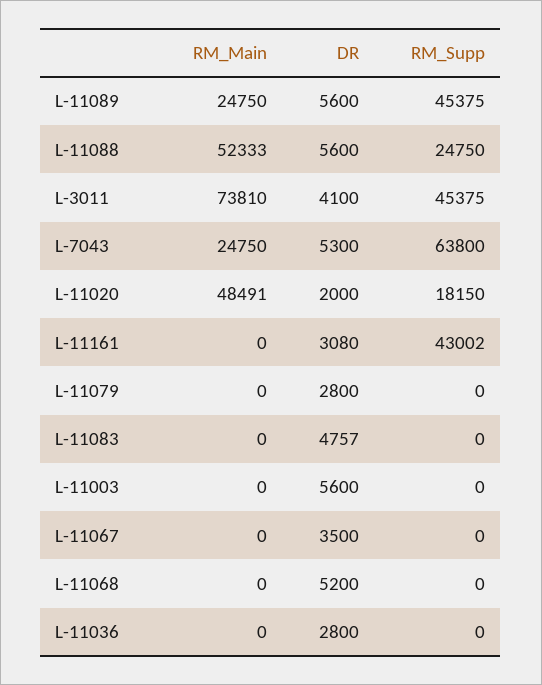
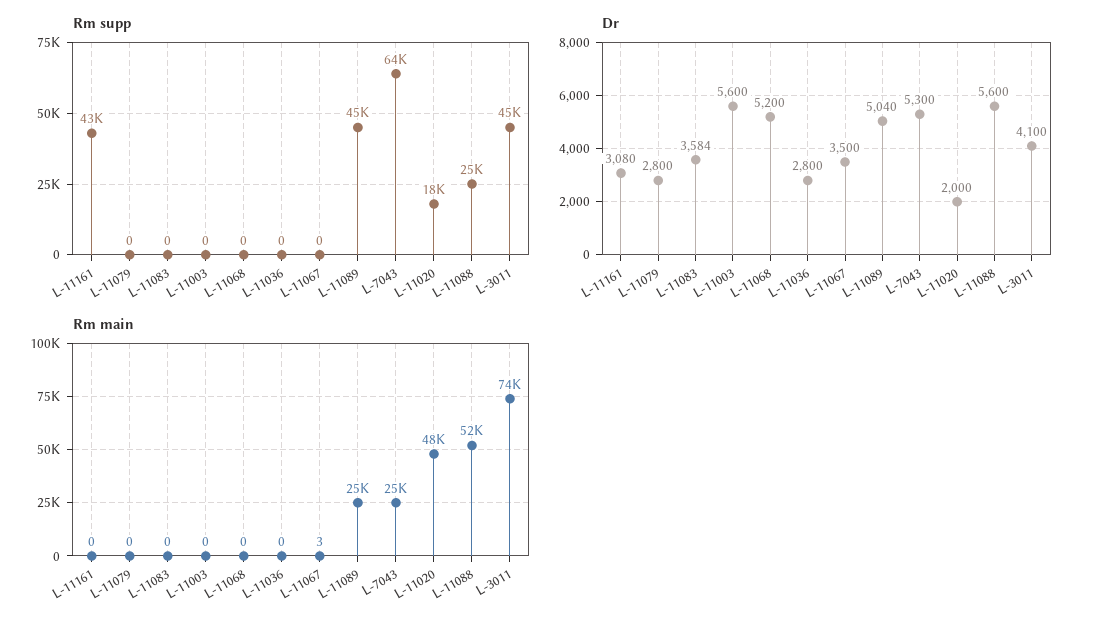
  {
    "RM_Main": {
      "L-11089": 24750,
      "L-11088": 52333,
      "L-3011": 73810,
      "L-7043": 24750,
      "L-11020": 48491,
      "L-11161": 0,
      "L-11079": 0,
      "L-11083": 0,
      "L-11003": 0,
-     "L-11067": 0,
+     "L-11067": 3,
      "L-11068": 0,
      "L-11036": 0
    },
    "DR": {
-     "L-11089": 5600,
+     "L-11089": 5040,
      "L-11088": 5600,
      "L-3011": 4100,
      "L-7043": 5300,
      "L-11020": 2000,
      "L-11161": 3080,
      "L-11079": 2800,
-     "L-11083": 4757,
+     "L-11083": 3584,
      "L-11003": 5600,
      "L-11067": 3500,
      "L-11068": 5200,
      "L-11036": 2800
    },
    "RM_Supp": {
      "L-11089": 45375,
      "L-11088": 24750,
      "L-3011": 45375,
      "L-7043": 63800,
      "L-11020": 18150,
      "L-11161": 43002,
      "L-11079": 0,
      "L-11083": 0,
      "L-11003": 0,
      "L-11067": 0,
      "L-11068": 0,
      "L-11036": 0
    }
  }

